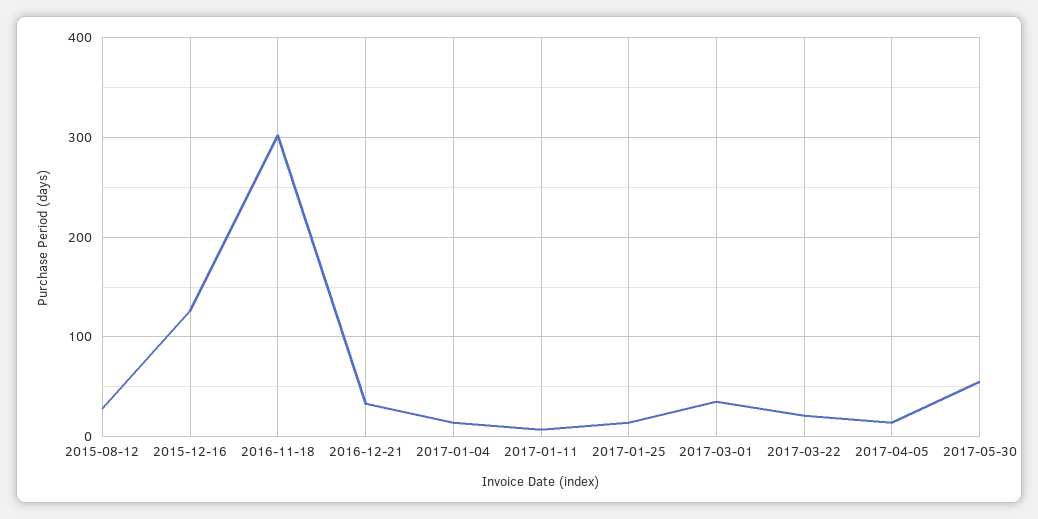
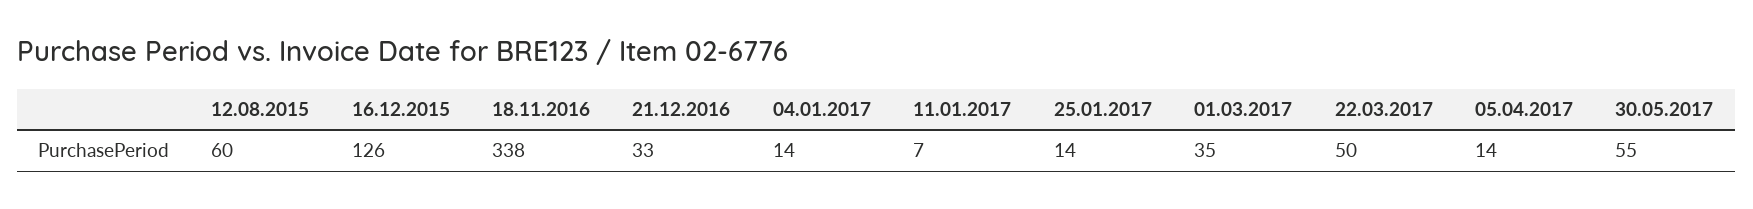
  {
-   "2015-08-12": 30,
+   "2015-08-12": 60,
    "2015-12-16": 126,
-   "2016-11-18": 300,
+   "2016-11-18": 338,
    "2016-12-21": 33,
    "2017-01-04": 14,
    "2017-01-11": 7,
    "2017-01-25": 14,
    "2017-03-01": 35,
-   "2017-03-22": 20,
+   "2017-03-22": 50,
    "2017-04-05": 14,
    "2017-05-30": 55
  }

